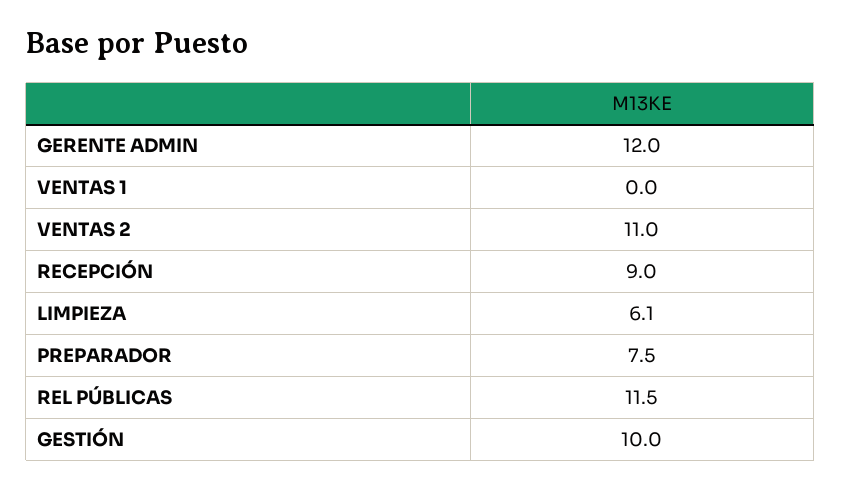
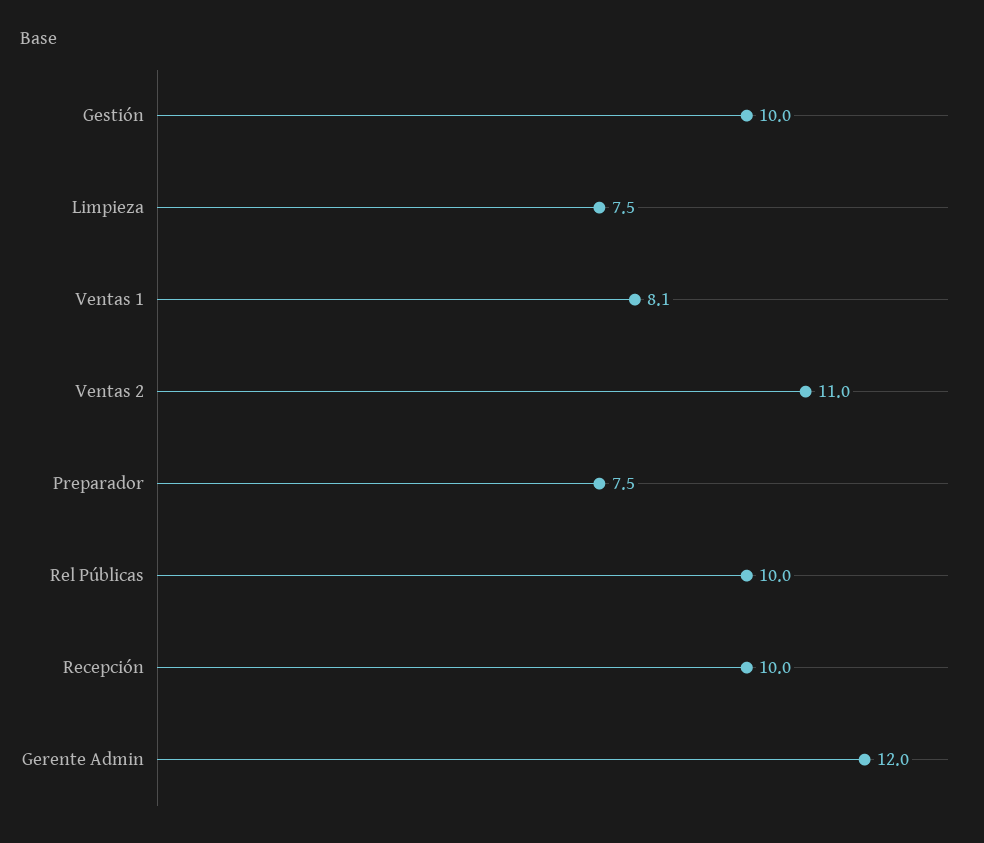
  {
    "GERENTE ADMIN": 12,
-   "VENTAS 1": 0,
+   "VENTAS 1": 8.1,
    "VENTAS 2": 11,
-   "RECEPCIÓN": 9,
+   "RECEPCIÓN": 10,
-   "LIMPIEZA": 6.1,
+   "LIMPIEZA": 7.5,
    "PREPARADOR": 7.5,
-   "REL PÚBLICAS": 11.5,
+   "REL PÚBLICAS": 10,
    "GESTIÓN": 10
  }

